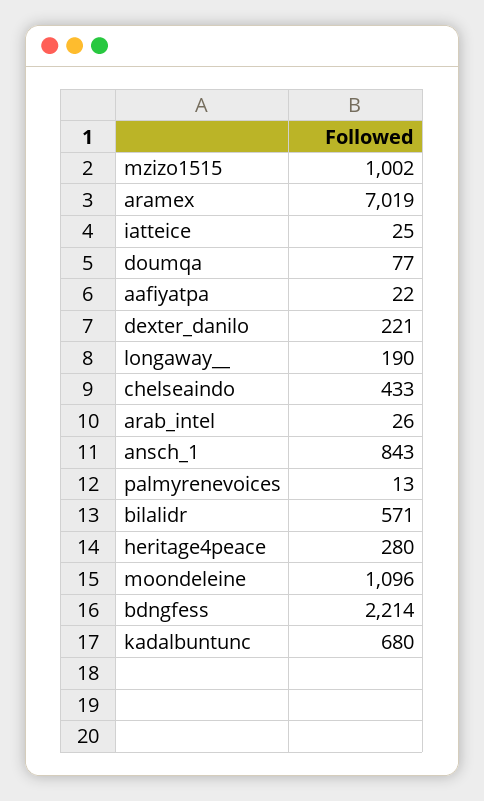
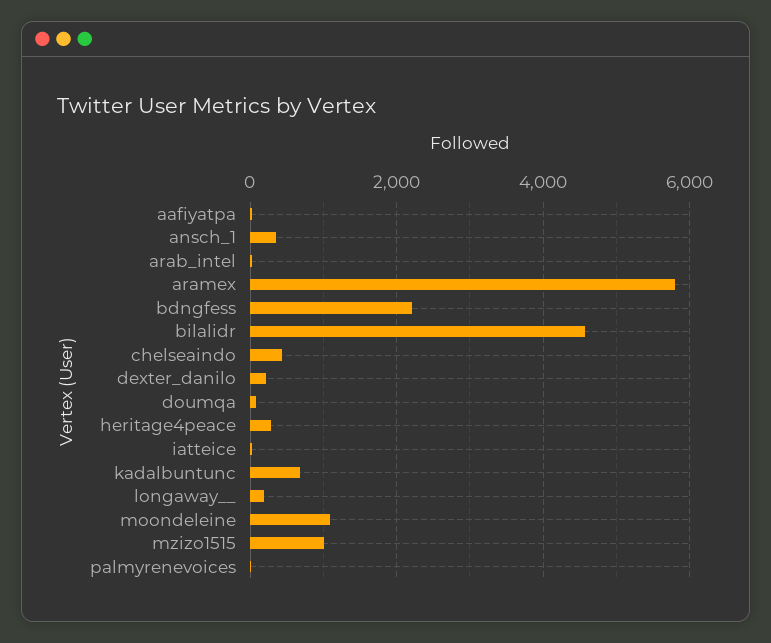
  {
    "mzizo1515": 1002,
-   "aramex": 7019,
+   "aramex": 5800,
    "iatteice": 25,
    "doumqa": 77,
    "aafiyatpa": 22,
    "dexter_danilo": 221,
    "longaway__": 190,
    "chelseaindo": 433,
    "arab_intel": 26,
-   "ansch_1": 843,
+   "ansch_1": 400,
    "palmyrenevoices": 13,
-   "bilalidr": 571,
+   "bilalidr": 4600,
    "heritage4peace": 280,
    "moondeleine": 1096,
    "bdngfess": 2214,
    "kadalbuntunc": 680
  }

